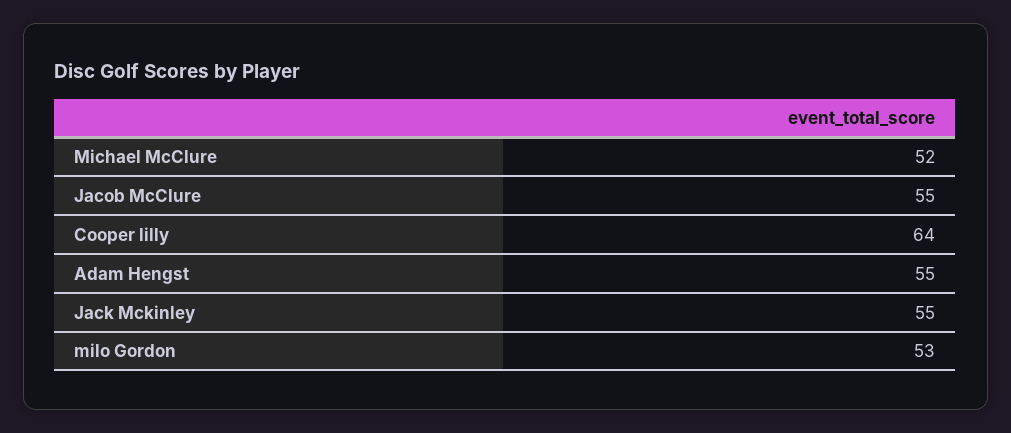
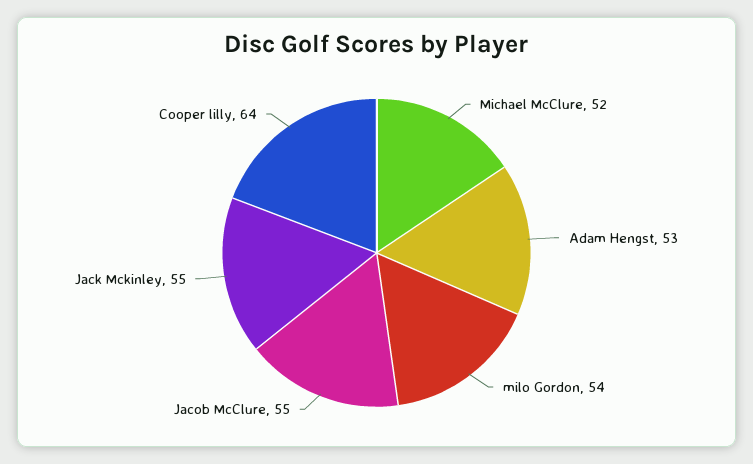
  {
    "Michael McClure": 52,
    "Jacob McClure": 55,
    "Cooper lilly": 64,
-   "Adam Hengst": 55,
+   "Adam Hengst": 53,
    "Jack Mckinley": 55,
-   "milo Gordon": 53
+   "milo Gordon": 54
  }

